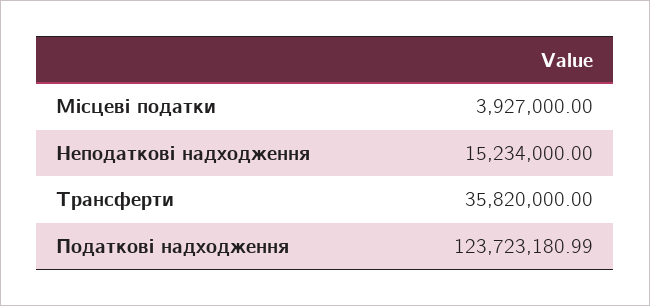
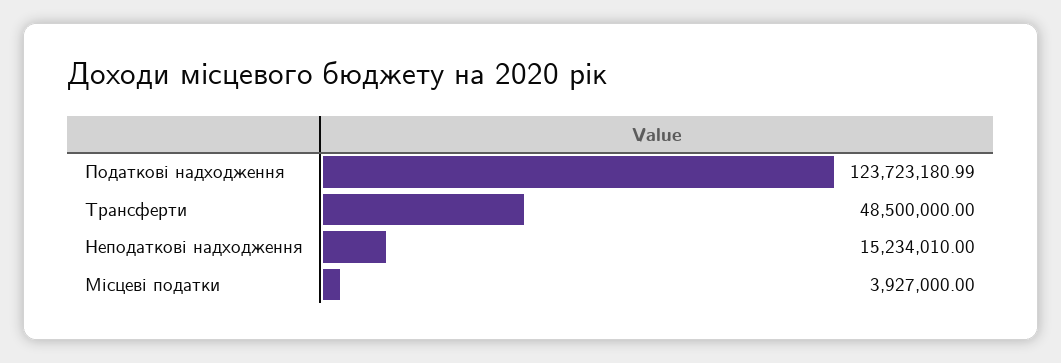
  {
    "Місцеві податки": 3927000,
-   "Неподаткові надходження": 15234000,
+   "Неподаткові надходження": 15234010,
-   "Трансферти": 35820000,
+   "Трансферти": 48500000,
    "Податкові надходження": 123723180.99
  }

